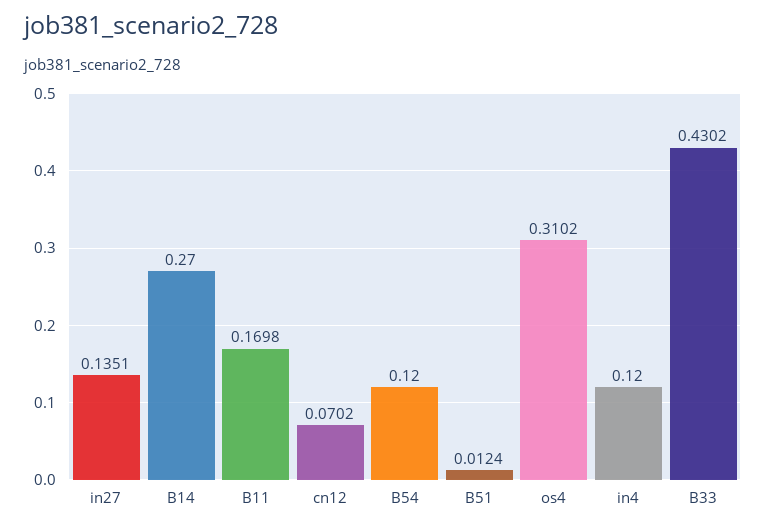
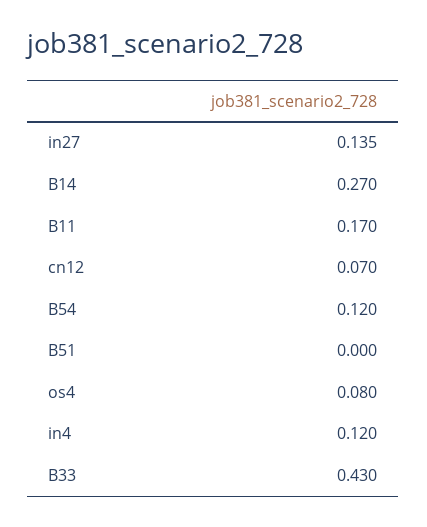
  {
    "in27": 0.1351,
    "B14": 0.27,
    "B11": 0.1698,
    "cn12": 0.0702,
    "B54": 0.12,
-   "B51": 0.0124,
+   "B51": 0,
-   "os4": 0.3102,
+   "os4": 0.08,
    "in4": 0.12,
    "B33": 0.4302
  }

